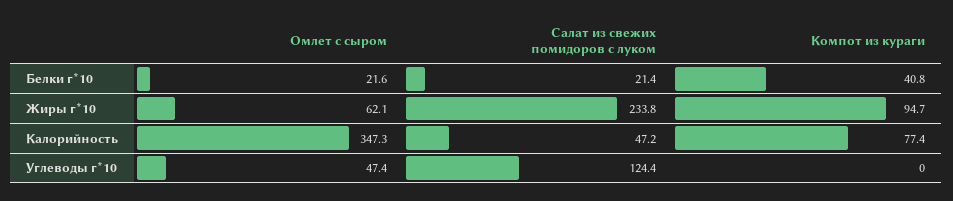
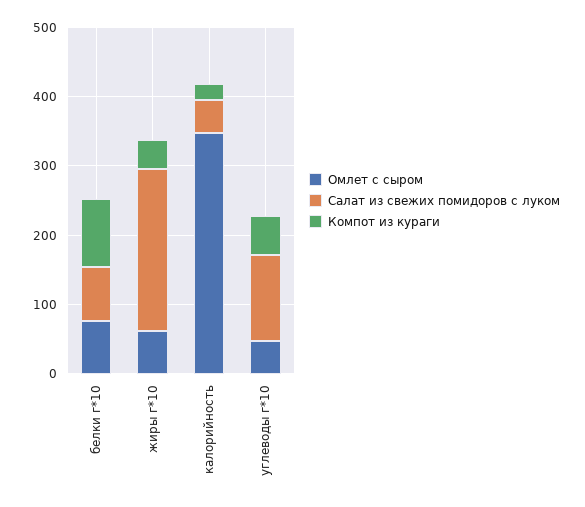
  {
    "Омлет с сыром": {
-     "Белки г*10": 21.6,
+     "Белки г*10": 80,
      "Жиры г*10": 62.1,
      "Калорийность": 347.3,
      "Углеводы г*10": 47.4
    },
    "Салат из свежих помидоров с луком": {
-     "Белки г*10": 21.4,
+     "Белки г*10": 80,
      "Жиры г*10": 233.8,
      "Калорийность": 47.2,
      "Углеводы г*10": 124.4
    },
    "Компот из кураги": {
-     "Белки г*10": 40.8,
+     "Белки г*10": 100,
-     "Жиры г*10": 94.7,
+     "Жиры г*10": 40,
-     "Калорийность": 77.4,
+     "Калорийность": 20,
-     "Углеводы г*10": 0
+     "Углеводы г*10": 60
    }
  }

